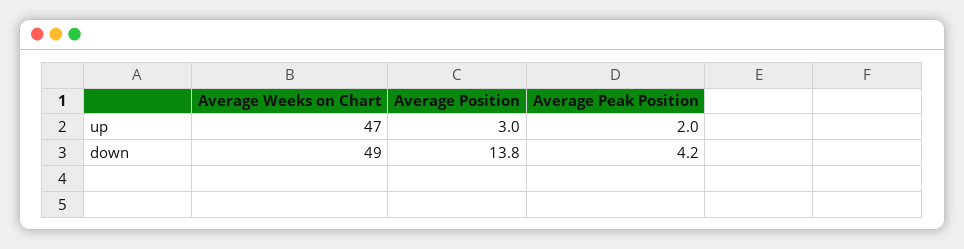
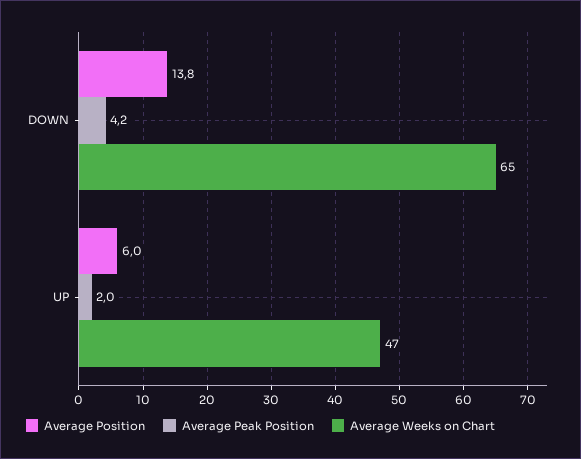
  {
    "Average Weeks on Chart": {
      "up": 47,
-     "down": 49
+     "down": 65
    },
    "Average Position": {
-     "up": 3,
+     "up": 6,
      "down": 13.8
    },
    "Average Peak Position": {
      "up": 2,
      "down": 4.2
    }
  }

